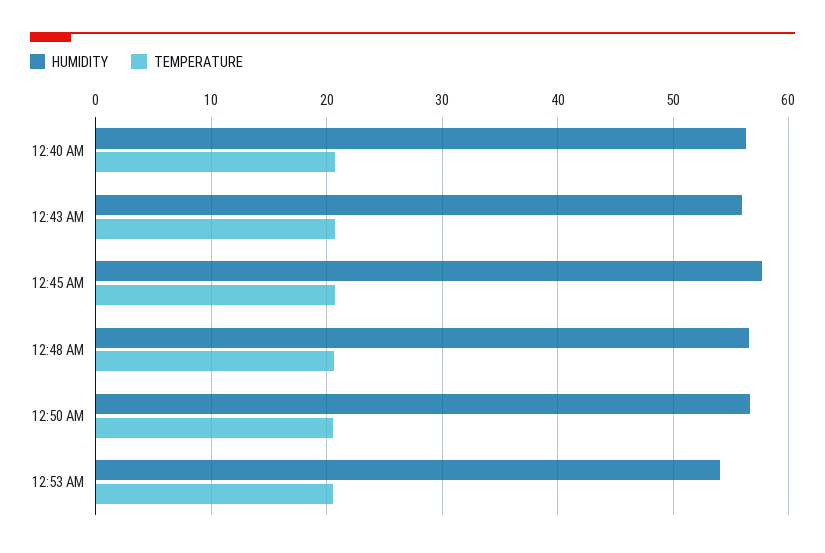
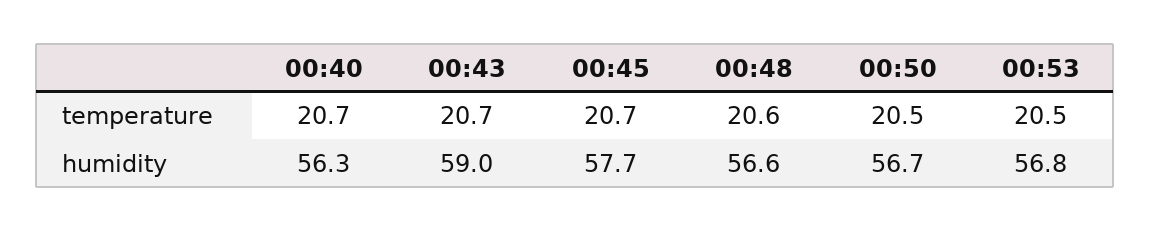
  {
    "HUMIDITY": {
      "12:40 AM": 56.3,
-     "12:43 AM": 56,
+     "12:43 AM": 59,
      "12:45 AM": 57.7,
      "12:48 AM": 56.6,
      "12:50 AM": 56.7,
-     "12:53 AM": 54
+     "12:53 AM": 56.8
    },
    "TEMPERATURE": {
      "12:40 AM": 20.7,
      "12:43 AM": 20.7,
      "12:45 AM": 20.7,
      "12:48 AM": 20.6,
      "12:50 AM": 20.5,
      "12:53 AM": 20.5
    }
  }

